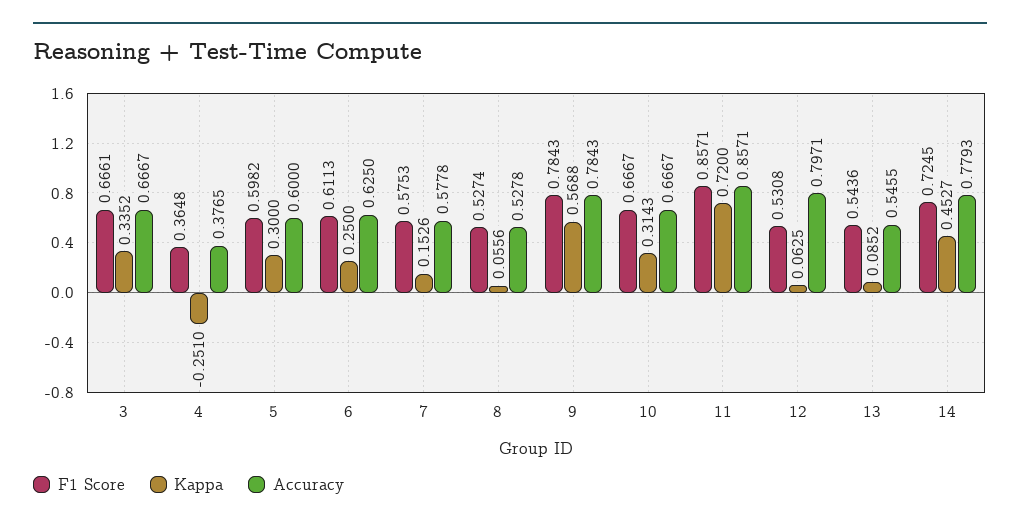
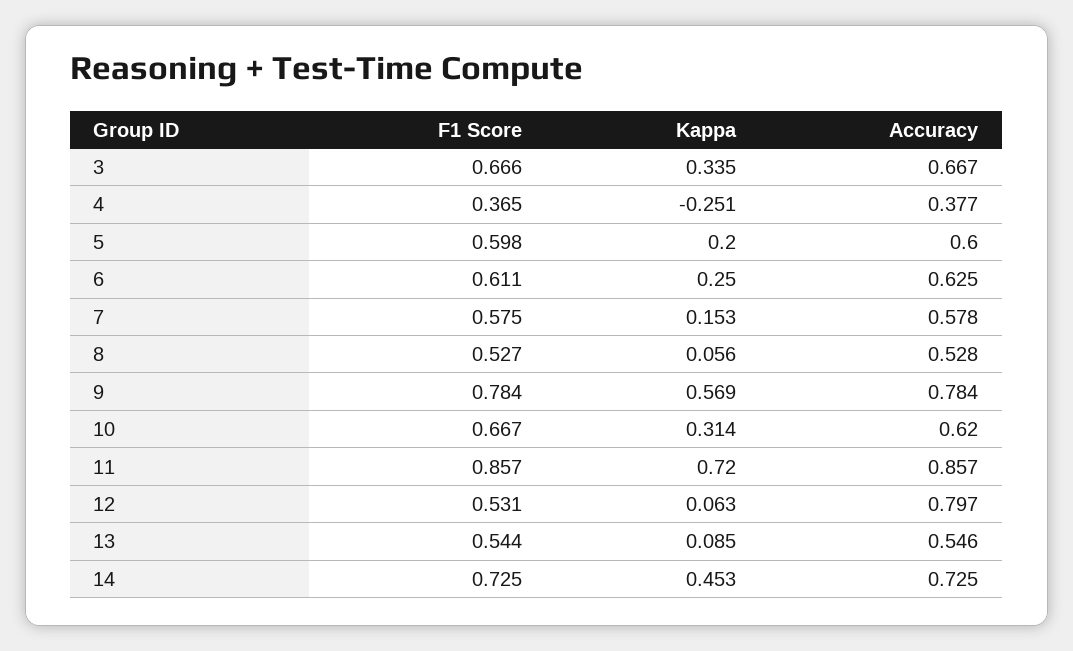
  {
    "F1 Score": {
      "3": 0.6661,
      "4": 0.3648,
      "5": 0.5982,
      "6": 0.6113,
      "7": 0.5753,
      "8": 0.5274,
      "9": 0.7843,
      "10": 0.6667,
      "11": 0.8571,
      "12": 0.5308,
      "13": 0.5436,
      "14": 0.7245
    },
    "Kappa": {
      "3": 0.3352,
      "4": -0.251,
-     "5": 0.3,
+     "5": 0.2,
      "6": 0.25,
      "7": 0.1526,
      "8": 0.0556,
      "9": 0.5688,
      "10": 0.3143,
      "11": 0.72,
      "12": 0.0625,
      "13": 0.0852,
      "14": 0.4527
    },
    "Accuracy": {
      "3": 0.6667,
      "4": 0.3765,
      "5": 0.6,
      "6": 0.625,
      "7": 0.5778,
      "8": 0.5278,
      "9": 0.7843,
-     "10": 0.6667,
+     "10": 0.62,
      "11": 0.8571,
      "12": 0.7971,
      "13": 0.5455,
-     "14": 0.7793
+     "14": 0.725
    }
  }

